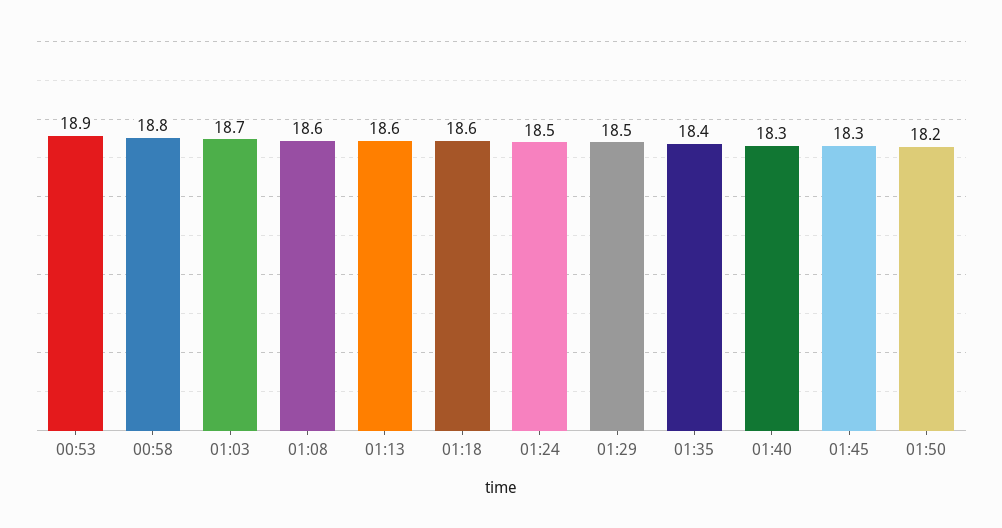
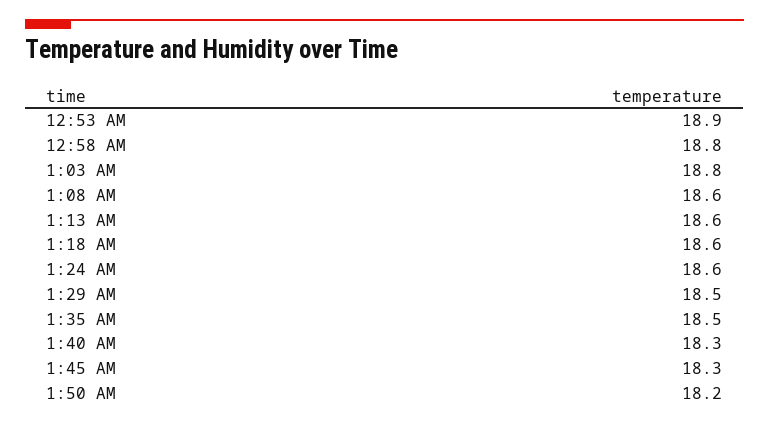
  {
    "00:53": 18.9,
    "00:58": 18.8,
-   "01:03": 18.7,
+   "01:03": 18.8,
    "01:08": 18.6,
    "01:13": 18.6,
    "01:18": 18.6,
-   "01:24": 18.5,
+   "01:24": 18.6,
    "01:29": 18.5,
-   "01:35": 18.4,
+   "01:35": 18.5,
    "01:40": 18.3,
    "01:45": 18.3,
    "01:50": 18.2
  }

